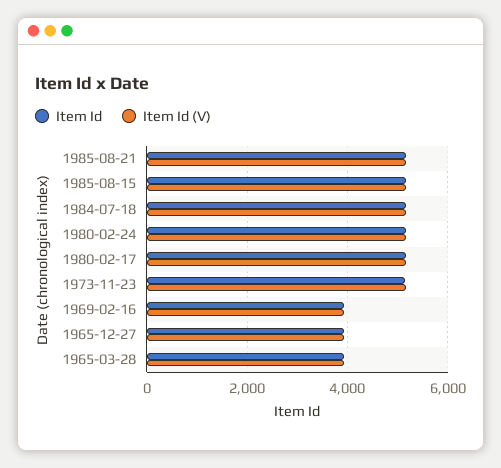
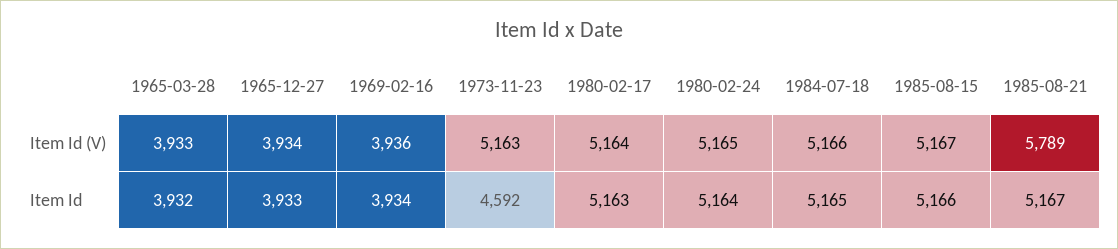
  {
    "Item Id": {
      "1985-08-21": 5167,
      "1985-08-15": 5166,
      "1984-07-18": 5165,
      "1980-02-24": 5164,
      "1980-02-17": 5163,
-     "1973-11-23": 5200,
+     "1973-11-23": 4592,
      "1969-02-16": 3934,
      "1965-12-27": 3933,
      "1965-03-28": 3932
    },
    "Item Id (V)": {
-     "1985-08-21": 5200,
+     "1985-08-21": 5789,
      "1985-08-15": 5167,
      "1984-07-18": 5166,
      "1980-02-24": 5165,
      "1980-02-17": 5164,
      "1973-11-23": 5163,
      "1969-02-16": 3936,
      "1965-12-27": 3934,
      "1965-03-28": 3933
    }
  }

